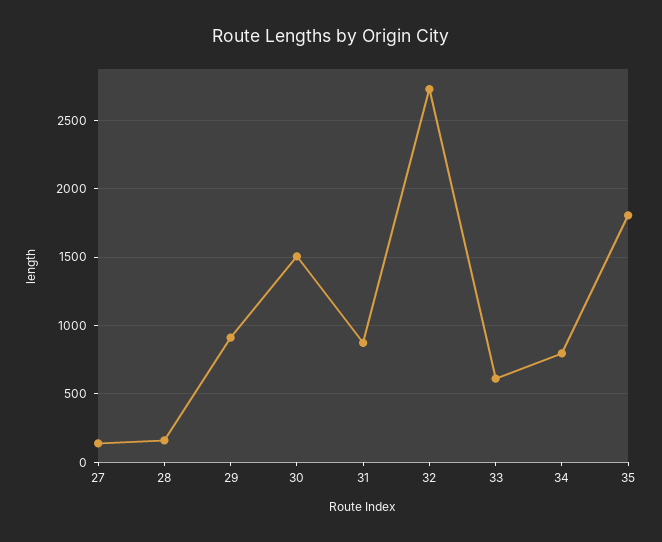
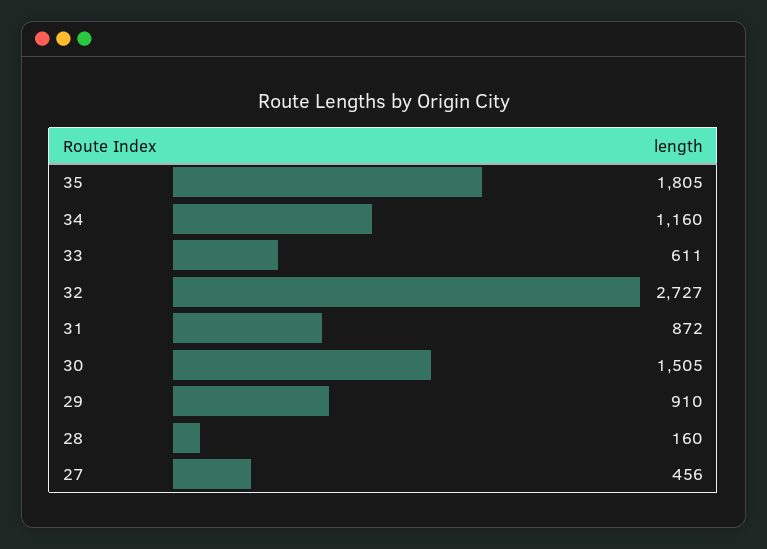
  {
-   "27": 150,
+   "27": 456,
    "28": 160,
    "29": 910,
    "30": 1505,
    "31": 872,
    "32": 2727,
    "33": 611,
-   "34": 800,
+   "34": 1160,
    "35": 1805
  }

